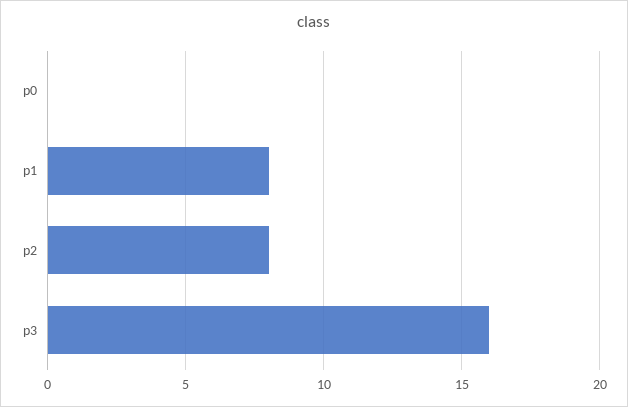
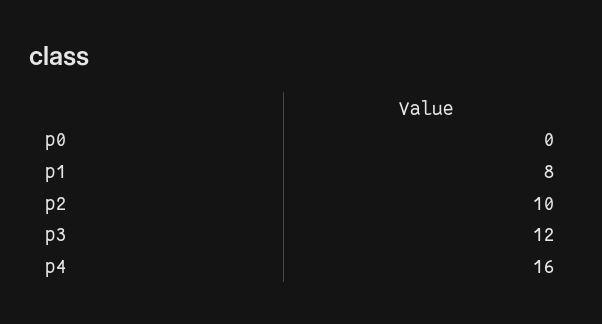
  {
    "p0": 0,
    "p1": 8,
-   "p2": 8,
+   "p2": 10,
-   "p3": 16
+   "p3": 12,
+   "p4": 16
  }

